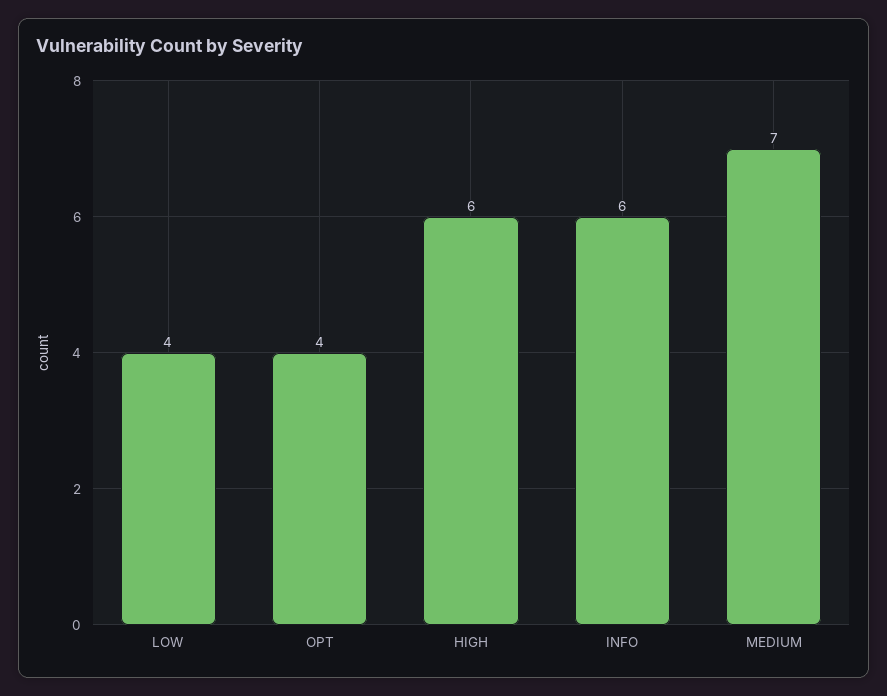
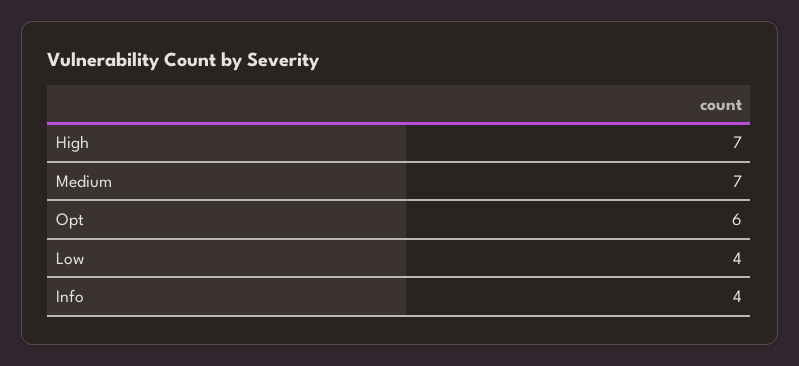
  {
    "LOW": 4,
-   "OPT": 4,
+   "OPT": 6,
-   "HIGH": 6,
+   "HIGH": 7,
-   "INFO": 6,
+   "INFO": 4,
    "MEDIUM": 7
  }

